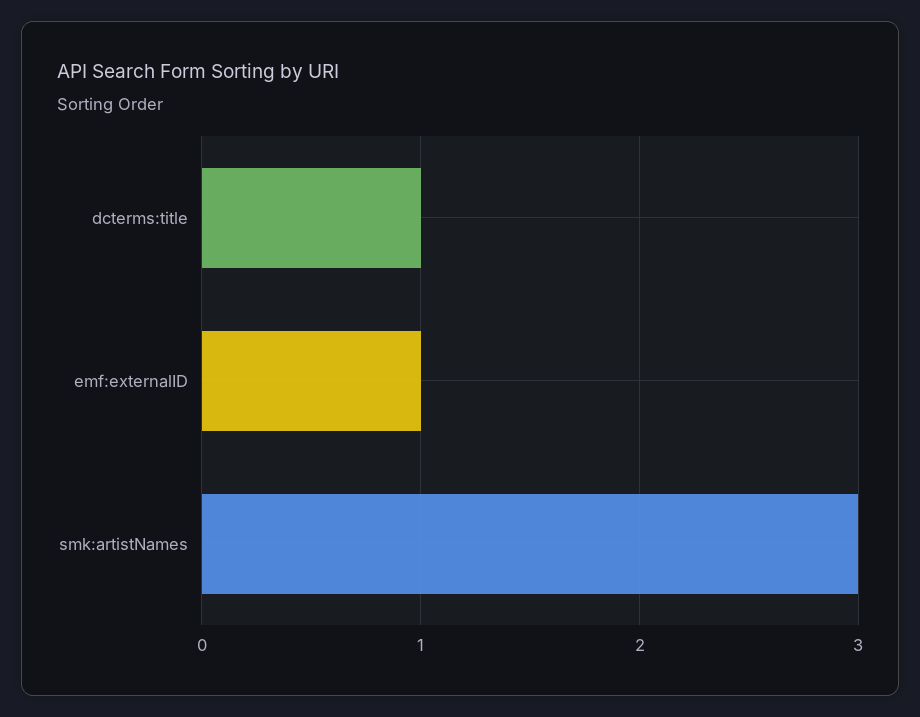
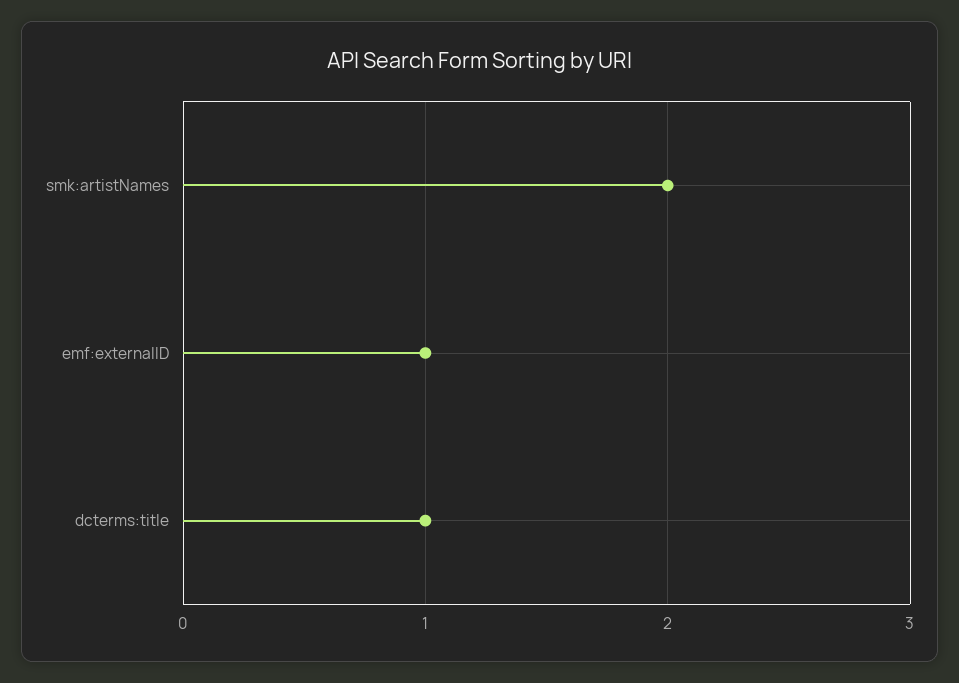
  {
    "dcterms:title": 1,
    "emf:externalID": 1,
-   "smk:artistNames": 3
+   "smk:artistNames": 2
  }

